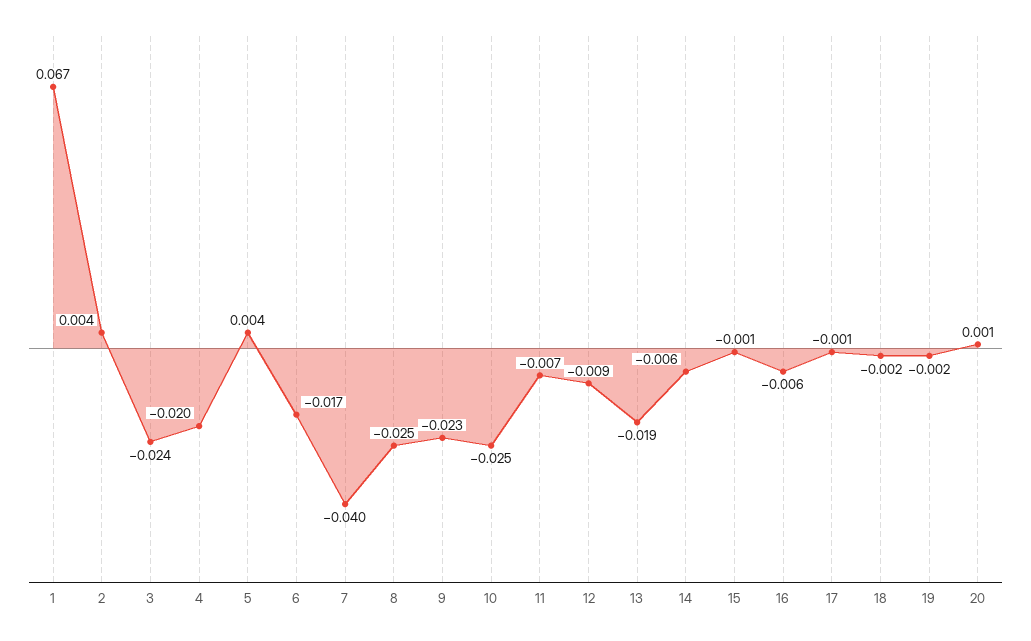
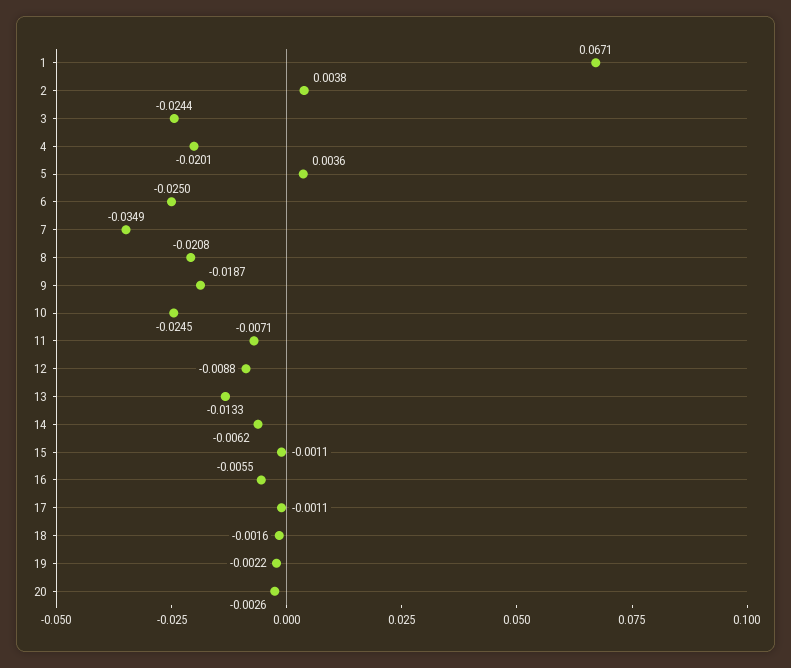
  {
    "1": 0.0671,
    "2": 0.0038,
    "3": -0.0244,
    "4": -0.0201,
    "5": 0.0036,
-   "6": -0.017,
+   "6": -0.025,
-   "7": -0.04,
+   "7": -0.0349,
-   "8": -0.025,
+   "8": -0.0208,
-   "9": -0.023,
+   "9": -0.0187,
    "10": -0.0245,
    "11": -0.0071,
    "12": -0.0088,
-   "13": -0.019,
+   "13": -0.0133,
    "14": -0.0062,
    "15": -0.0011,
    "16": -0.0055,
    "17": -0.0011,
    "18": -0.0016,
    "19": -0.0022,
-   "20": 0.001
+   "20": -0.0026
  }

